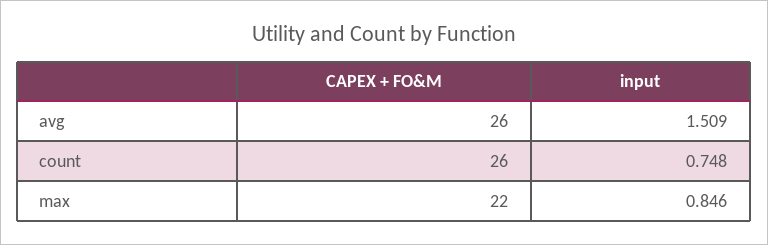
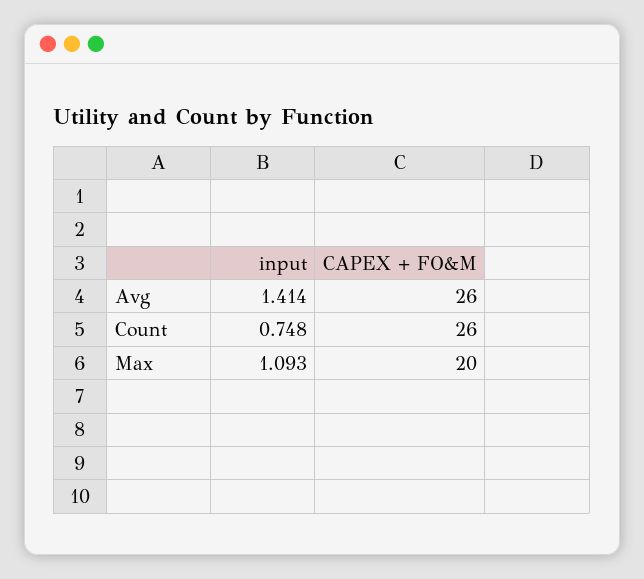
  {
    "CAPEX + FO&M": {
      "avg": 26,
      "count": 26,
-     "max": 22
+     "max": 20
    },
    "input": {
-     "avg": 1.509,
+     "avg": 1.414,
      "count": 0.748,
-     "max": 0.846
+     "max": 1.093
    }
  }

